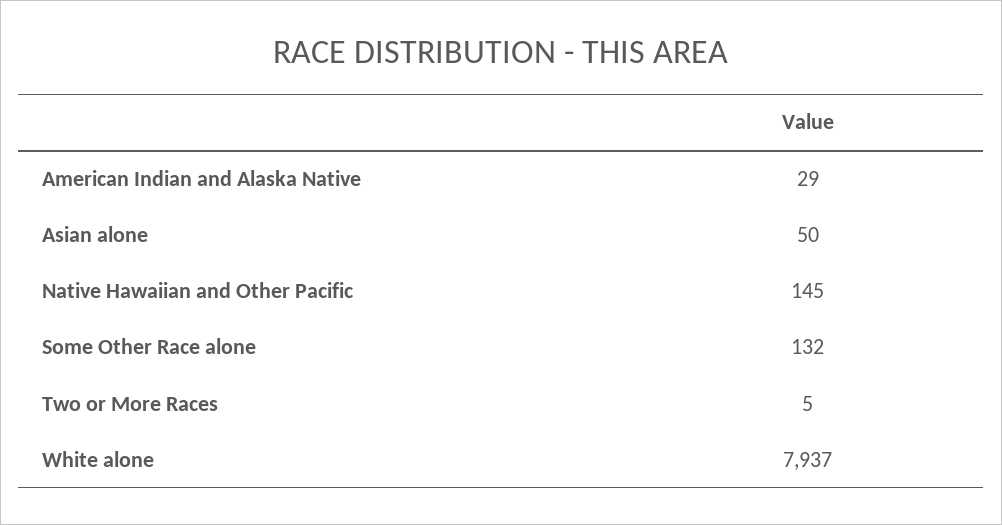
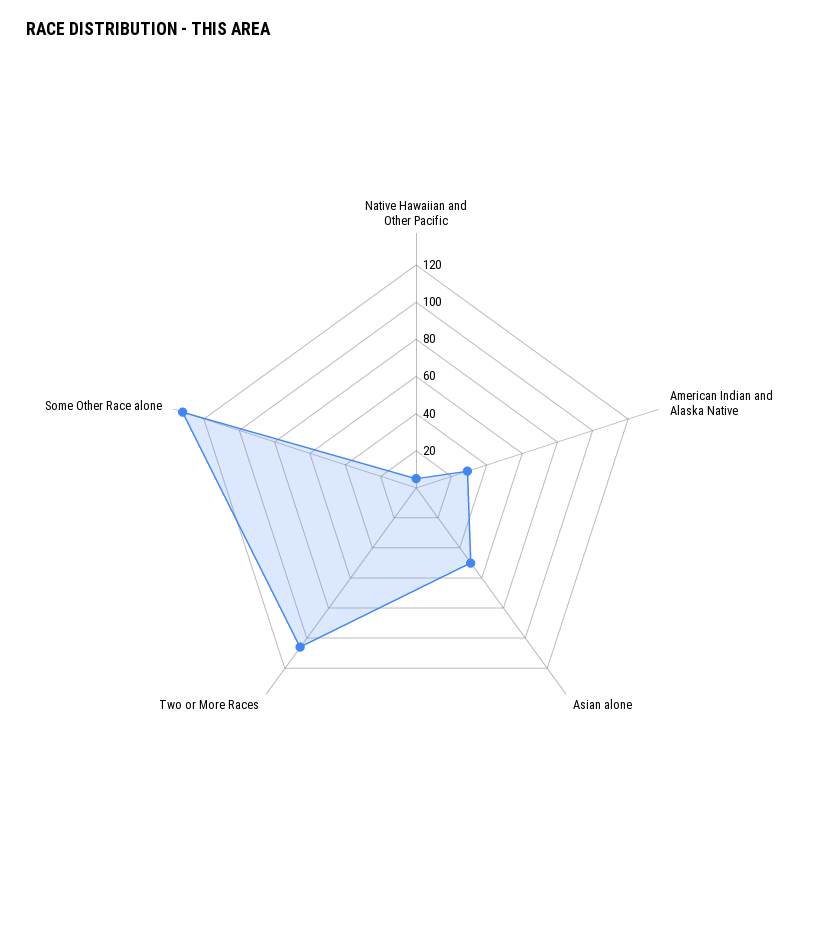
  {
    "American Indian and Alaska Native": 29,
    "Asian alone": 50,
-   "Native Hawaiian and Other Pacific": 145,
+   "Native Hawaiian and Other Pacific": 5,
    "Some Other Race alone": 132,
-   "Two or More Races": 5,
+   "Two or More Races": 105
-   "White alone": 7937
  }

